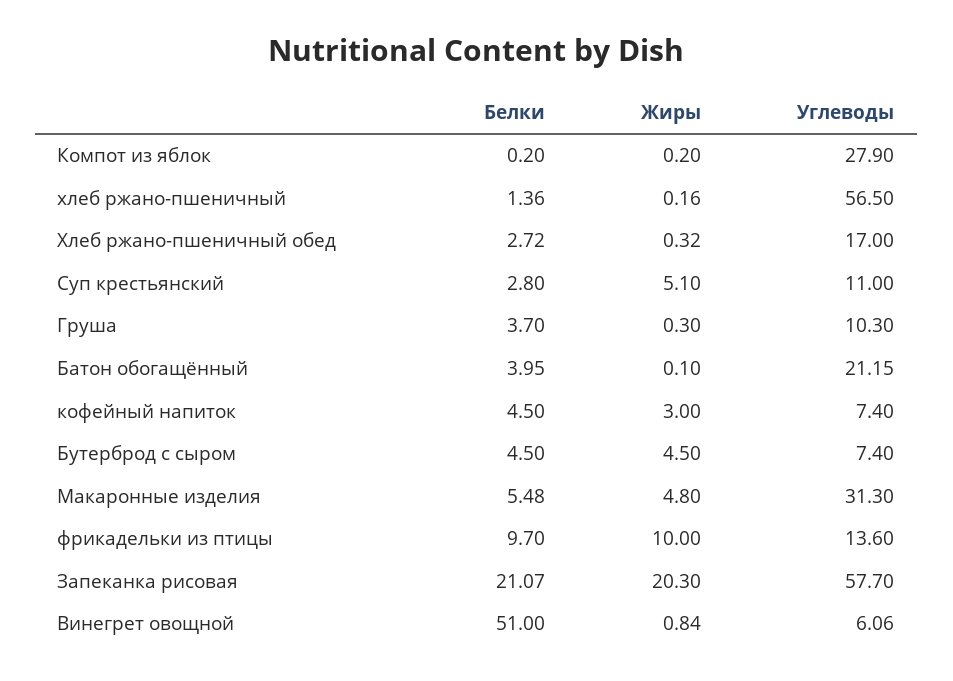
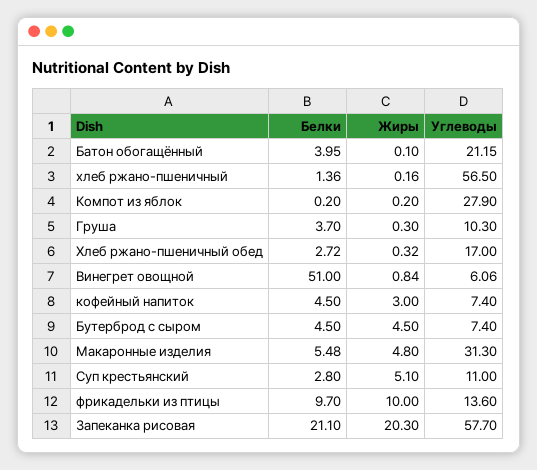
  {
    "Белки": {
      "Компот из яблок": 0.2,
      "хлеб ржано-пшеничный": 1.36,
      "Хлеб ржано-пшеничный обед": 2.72,
      "Суп крестьянский": 2.8,
      "Груша": 3.7,
      "Батон обогащённый": 3.95,
      "кофейный напиток": 4.5,
      "Бутерброд с сыром": 4.5,
      "Макаронные изделия": 5.48,
      "фрикадельки из птицы": 9.7,
-     "Запеканка рисовая": 21.07,
+     "Запеканка рисовая": 21.1,
      "Винегрет овощной": 51
    },
    "Жиры": {
      "Компот из яблок": 0.2,
      "хлеб ржано-пшеничный": 0.16,
      "Хлеб ржано-пшеничный обед": 0.32,
      "Суп крестьянский": 5.1,
      "Груша": 0.3,
      "Батон обогащённый": 0.1,
      "кофейный напиток": 3,
      "Бутерброд с сыром": 4.5,
      "Макаронные изделия": 4.8,
      "фрикадельки из птицы": 10,
      "Запеканка рисовая": 20.3,
      "Винегрет овощной": 0.84
    },
    "Углеводы": {
      "Компот из яблок": 27.9,
      "хлеб ржано-пшеничный": 56.5,
      "Хлеб ржано-пшеничный обед": 17,
      "Суп крестьянский": 11,
      "Груша": 10.3,
      "Батон обогащённый": 21.15,
      "кофейный напиток": 7.4,
      "Бутерброд с сыром": 7.4,
      "Макаронные изделия": 31.3,
      "фрикадельки из птицы": 13.6,
      "Запеканка рисовая": 57.7,
      "Винегрет овощной": 6.06
    }
  }

